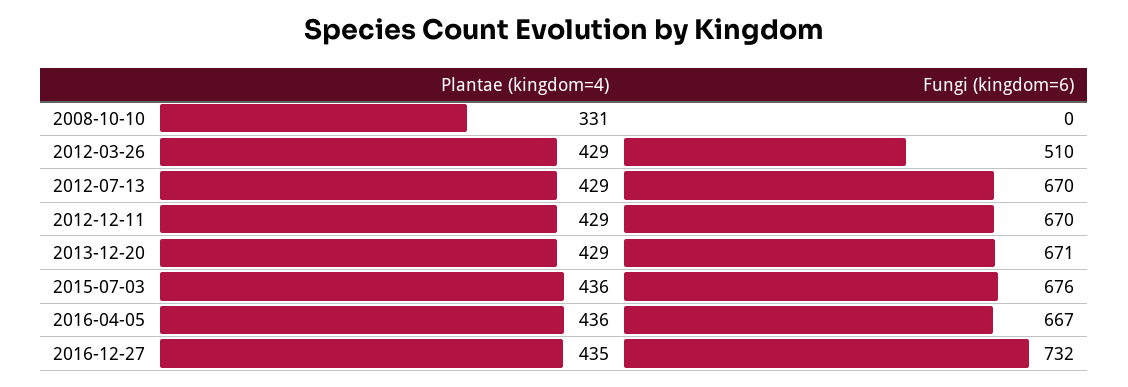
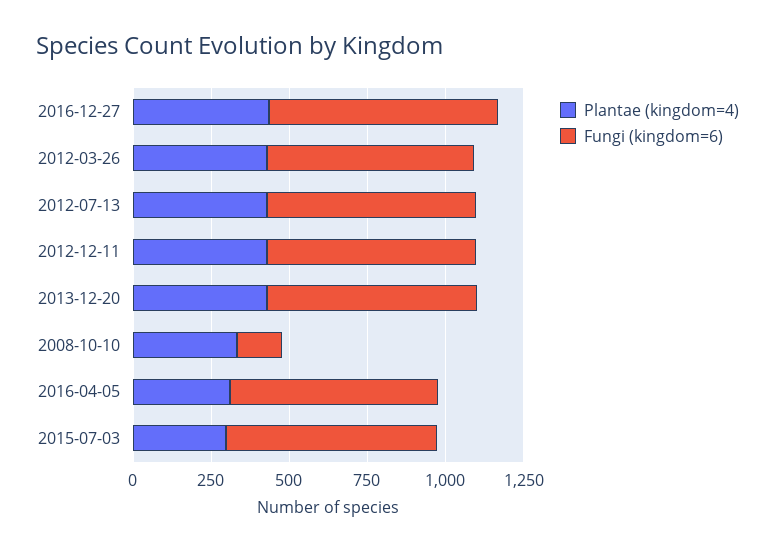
  {
    "Plantae (kingdom=4)": {
      "2008-10-10": 331,
      "2012-03-26": 429,
      "2012-07-13": 429,
      "2012-12-11": 429,
      "2013-12-20": 429,
-     "2015-07-03": 436,
+     "2015-07-03": 300,
-     "2016-04-05": 436,
+     "2016-04-05": 300,
      "2016-12-27": 435
    },
    "Fungi (kingdom=6)": {
-     "2008-10-10": 0,
+     "2008-10-10": 150,
-     "2012-03-26": 510,
+     "2012-03-26": 650,
      "2012-07-13": 670,
      "2012-12-11": 670,
      "2013-12-20": 671,
      "2015-07-03": 676,
      "2016-04-05": 667,
      "2016-12-27": 732
    }
  }

